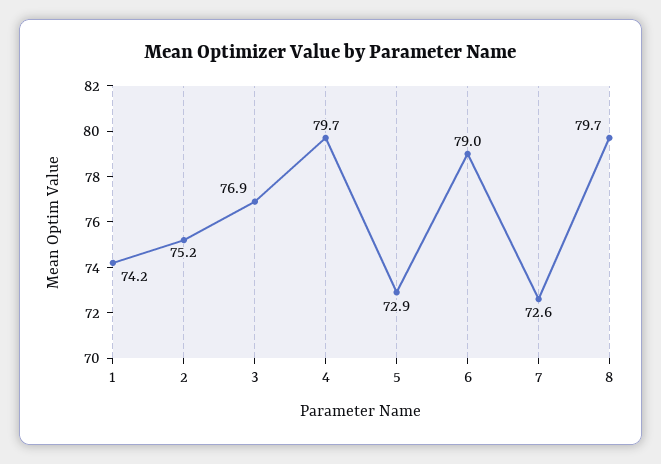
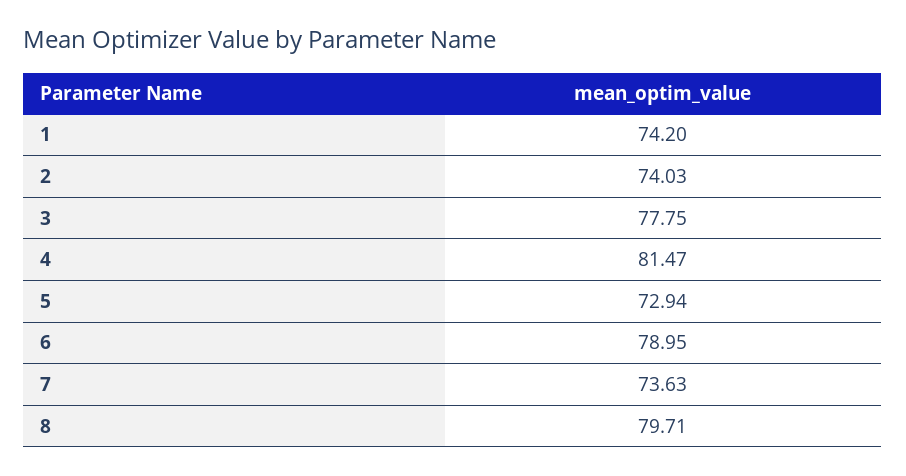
  {
    "1": 74.2,
-   "2": 75.2,
+   "2": 74.03,
-   "3": 76.9,
+   "3": 77.75,
-   "4": 79.7,
+   "4": 81.47,
    "5": 72.94,
    "6": 78.95,
-   "7": 72.6,
+   "7": 73.63,
    "8": 79.71
  }

